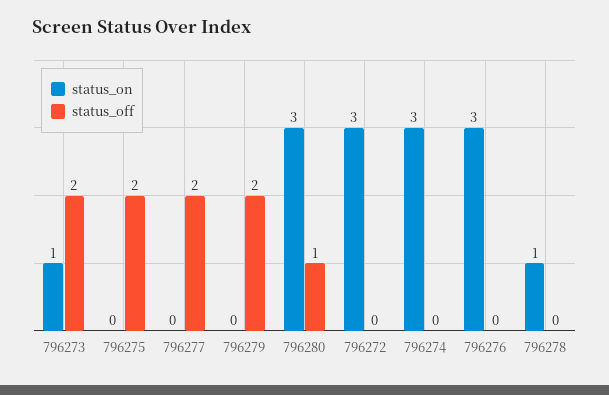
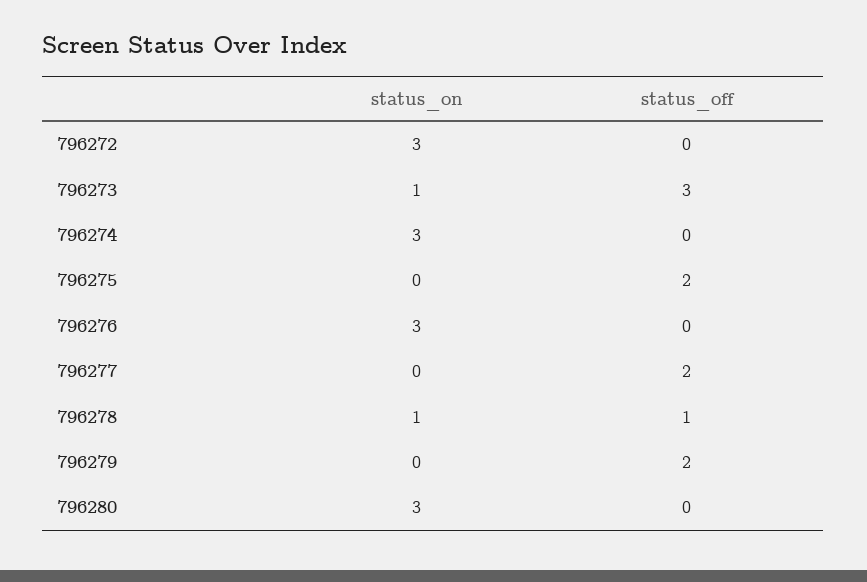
  {
    "status_on": {
      "796273": 1,
      "796275": 0,
      "796277": 0,
      "796279": 0,
      "796280": 3,
      "796272": 3,
      "796274": 3,
      "796276": 3,
      "796278": 1
    },
    "status_off": {
-     "796273": 2,
+     "796273": 3,
      "796275": 2,
      "796277": 2,
      "796279": 2,
-     "796280": 1,
+     "796280": 0,
      "796272": 0,
      "796274": 0,
      "796276": 0,
-     "796278": 0
+     "796278": 1
    }
  }

